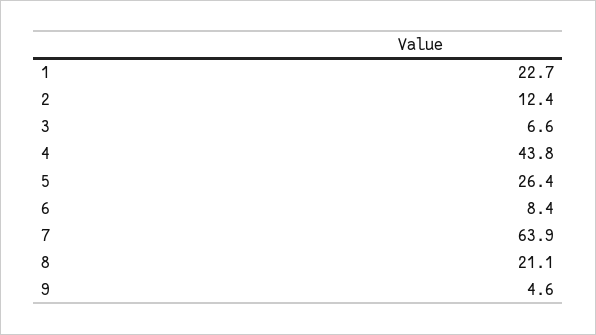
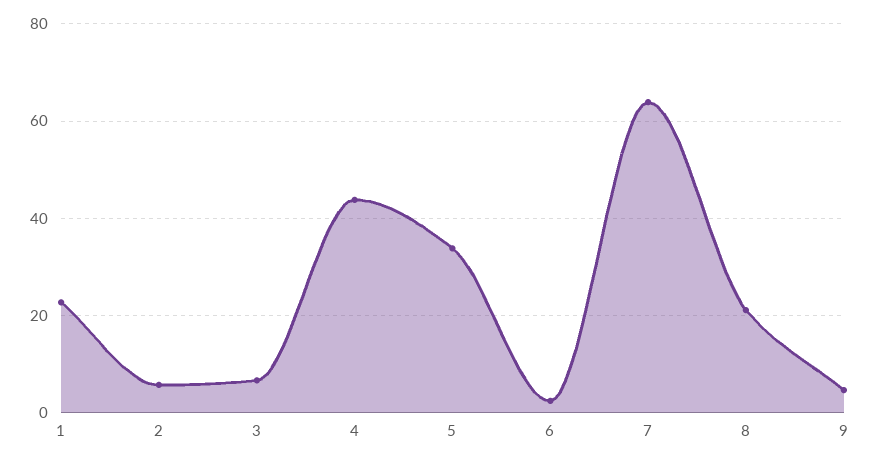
  {
    "1": 22.7,
-   "2": 12.4,
+   "2": 6,
    "3": 6.6,
    "4": 43.8,
-   "5": 26.4,
+   "5": 34,
-   "6": 8.4,
+   "6": 2,
    "7": 63.9,
    "8": 21.1,
    "9": 4.6
  }

